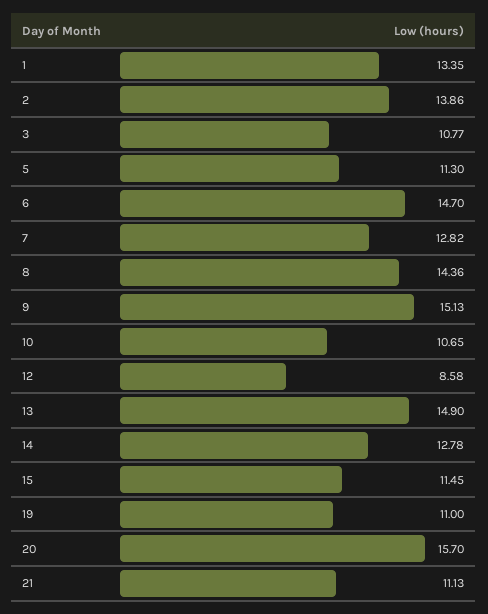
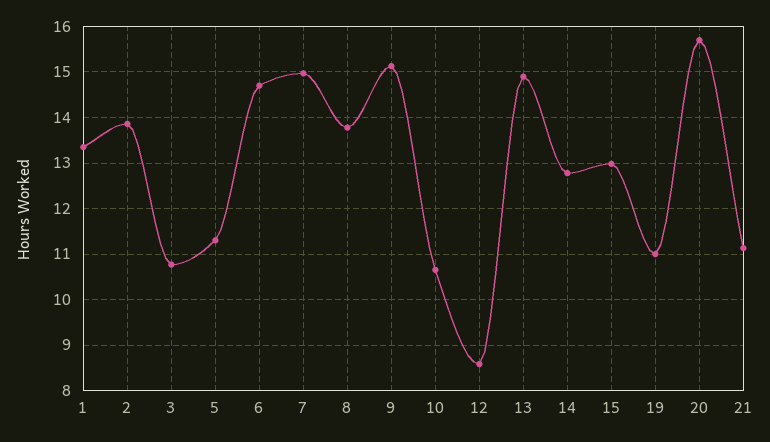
  {
    "1": 13.35,
    "2": 13.86,
    "3": 10.77,
    "5": 11.3,
    "6": 14.7,
-   "7": 12.82,
+   "7": 15,
-   "8": 14.36,
+   "8": 13.8,
    "9": 15.13,
    "10": 10.65,
    "12": 8.58,
    "13": 14.9,
    "14": 12.78,
-   "15": 11.45,
+   "15": 13,
    "19": 11,
    "20": 15.7,
    "21": 11.13
  }

